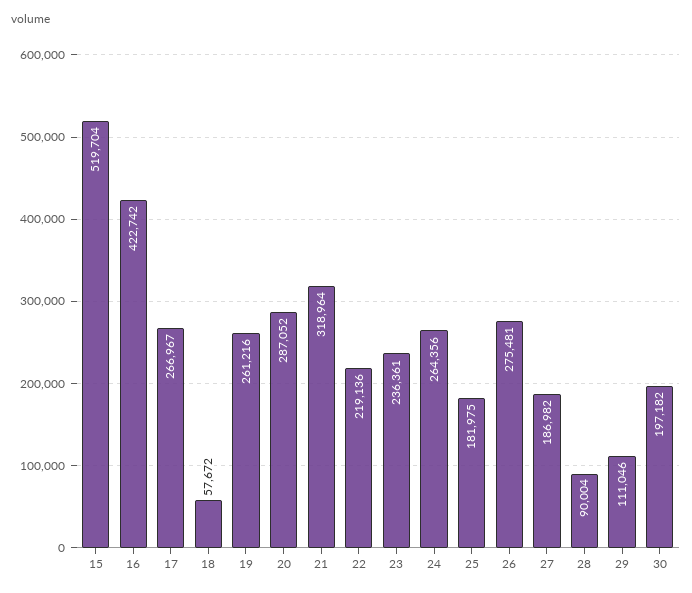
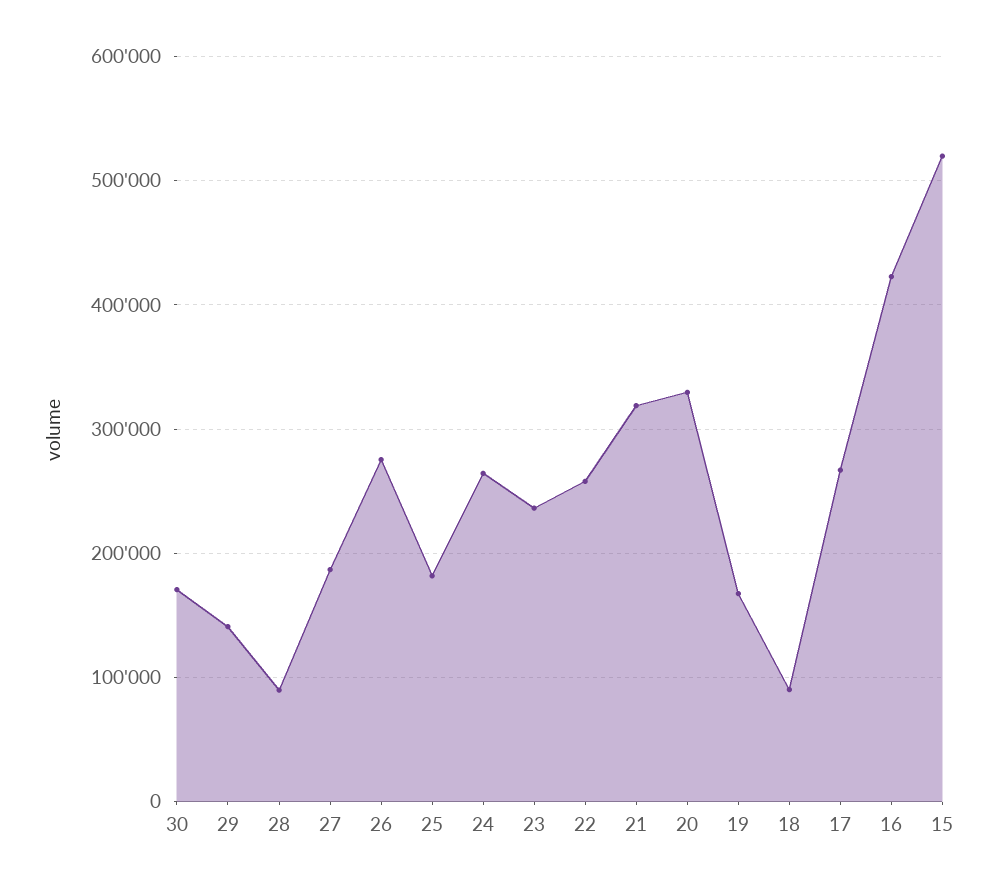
  {
    "15": 519704,
    "16": 422742,
    "17": 266967,
-   "18": 57672,
+   "18": 90000,
-   "19": 261216,
+   "19": 170000,
-   "20": 287052,
+   "20": 330000,
    "21": 318964,
-   "22": 219136,
+   "22": 260000,
    "23": 236361,
    "24": 264356,
    "25": 181975,
    "26": 275481,
    "27": 186982,
    "28": 90004,
-   "29": 111046,
+   "29": 140000,
-   "30": 197182
+   "30": 170000
  }

